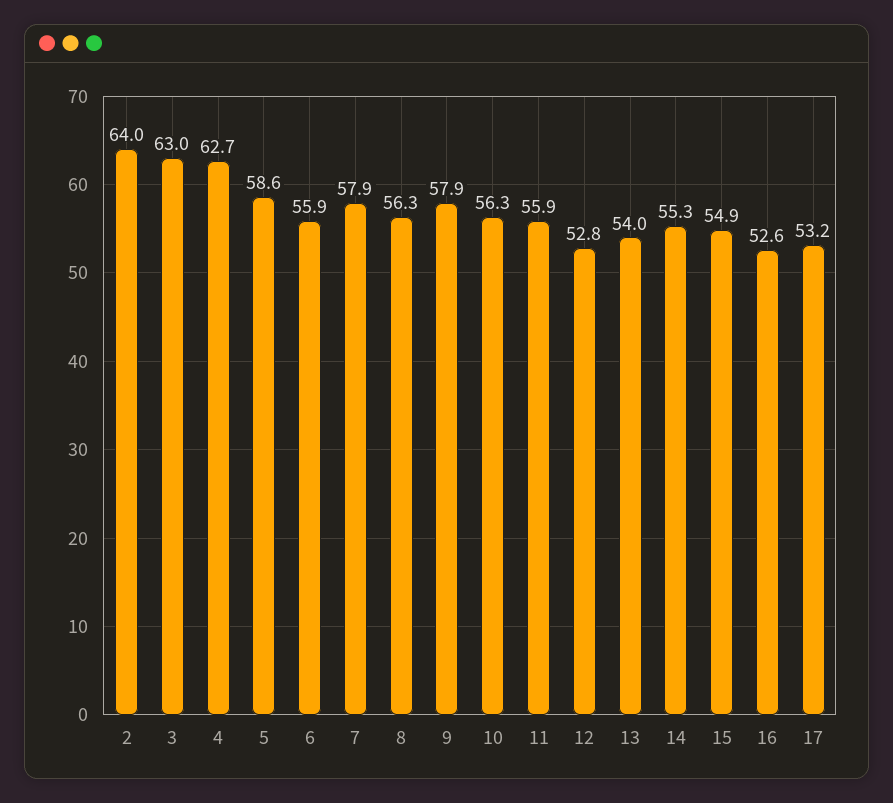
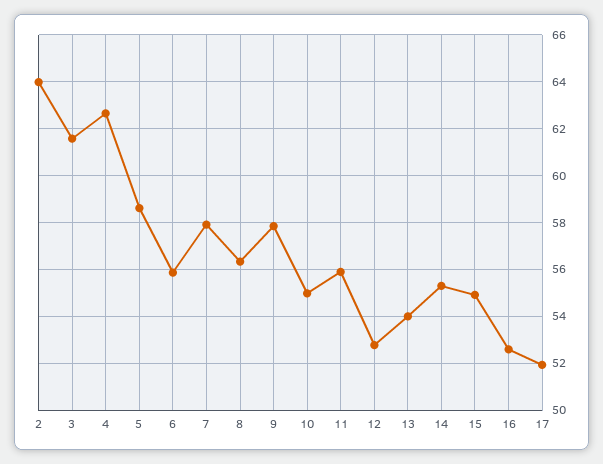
  {
    "2": 64,
-   "3": 63,
+   "3": 61.5,
    "4": 62.7,
    "5": 58.6,
    "6": 55.9,
    "7": 57.9,
    "8": 56.3,
    "9": 57.9,
-   "10": 56.3,
+   "10": 55,
    "11": 55.9,
    "12": 52.8,
    "13": 54,
    "14": 55.3,
    "15": 54.9,
    "16": 52.6,
-   "17": 53.2
+   "17": 52
  }

